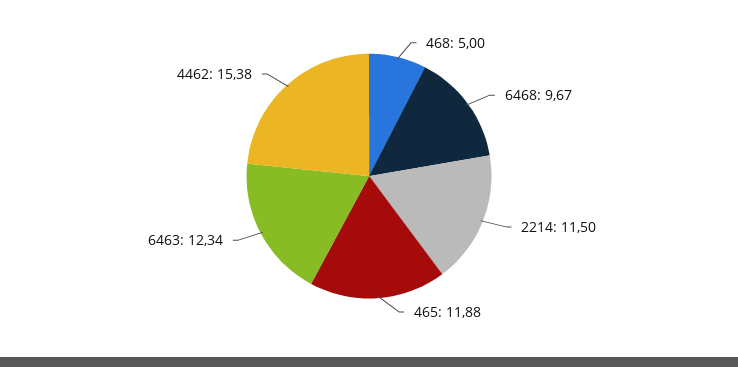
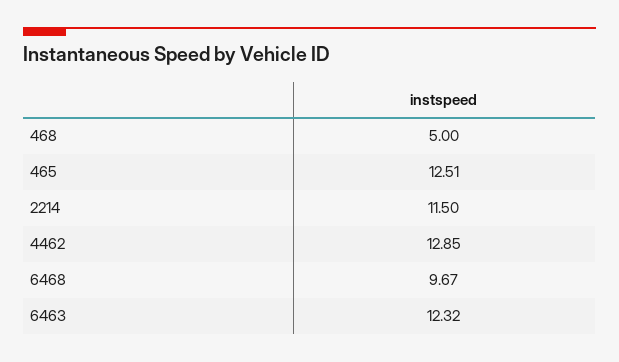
  {
    "468": 5,
    "6468": 9.67,
    "2214": 11.5,
-   "465": 11.88,
+   "465": 12.51,
-   "6463": 12.34,
+   "6463": 12.32,
-   "4462": 15.38
+   "4462": 12.85
  }

